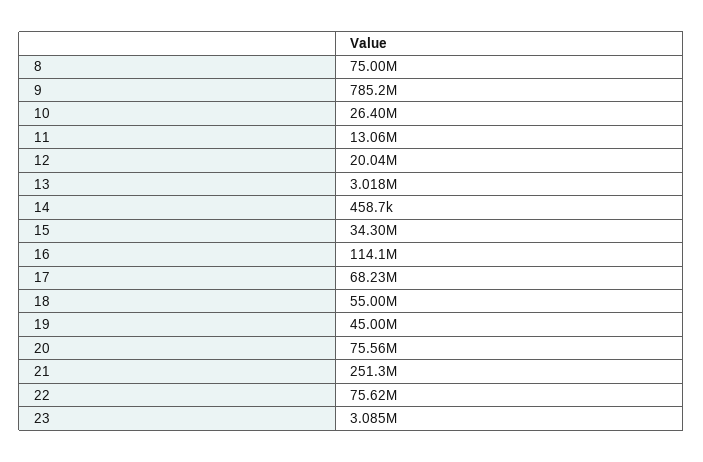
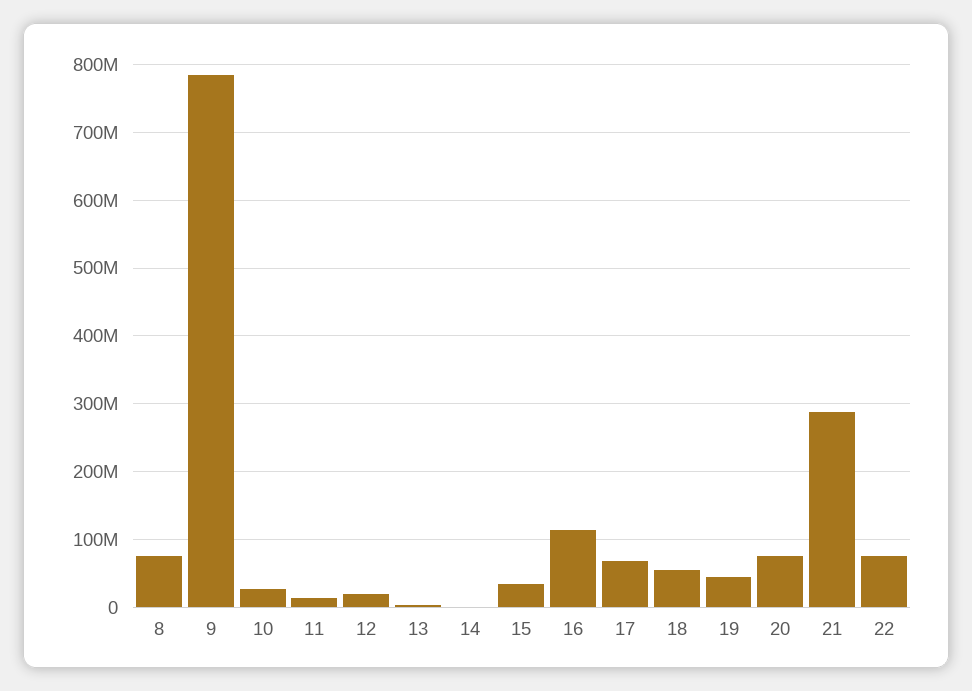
  {
    "8": 75000000,
    "9": 785200000,
    "10": 26400000,
    "11": 13060000,
    "12": 20040000,
    "13": 3018000,
    "14": 458700,
    "15": 34300000,
    "16": 114100000,
    "17": 68230000,
    "18": 55000000,
    "19": 45000000,
    "20": 75560000,
-   "21": 251300000,
+   "21": 290000000,
-   "22": 75620000,
+   "22": 75620000
-   "23": 3085000
  }

